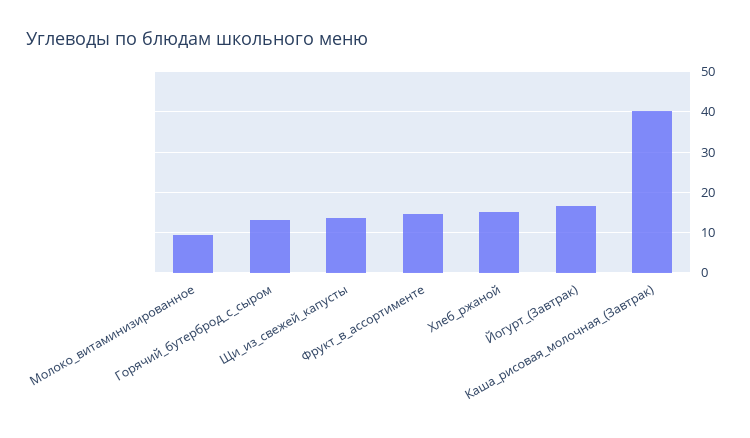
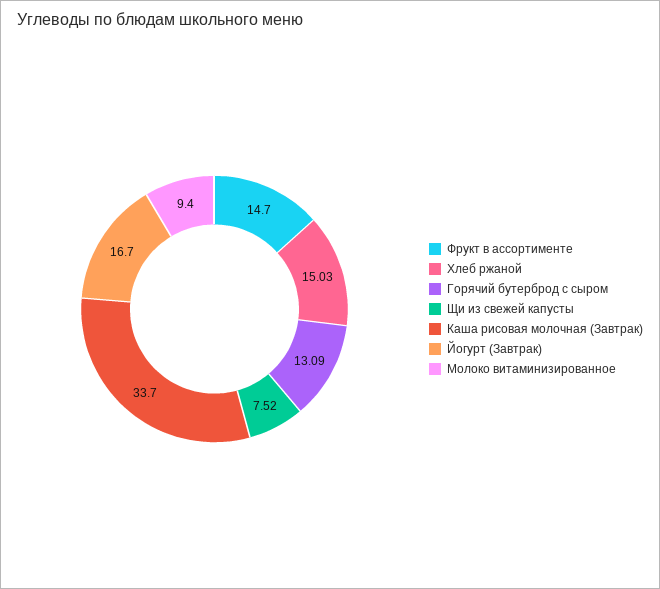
  {
    "Молоко_витаминизированное": 9.4,
    "Горячий_бутерброд_с_сыром": 13.09,
-   "Щи_из_свежей_капусты": 14,
+   "Щи_из_свежей_капусты": 7.52,
    "Фрукт_в_ассортименте": 14.7,
    "Хлеб_ржаной": 15.03,
    "Йогурт_(Завтрак)": 16.7,
-   "Каша_рисовая_молочная_(Завтрак)": 40
+   "Каша_рисовая_молочная_(Завтрак)": 33.7
  }

